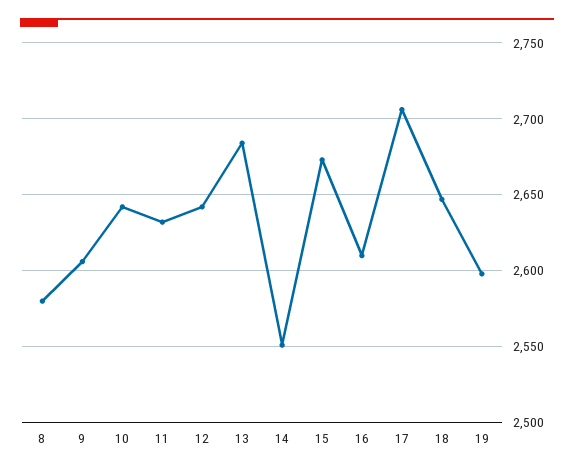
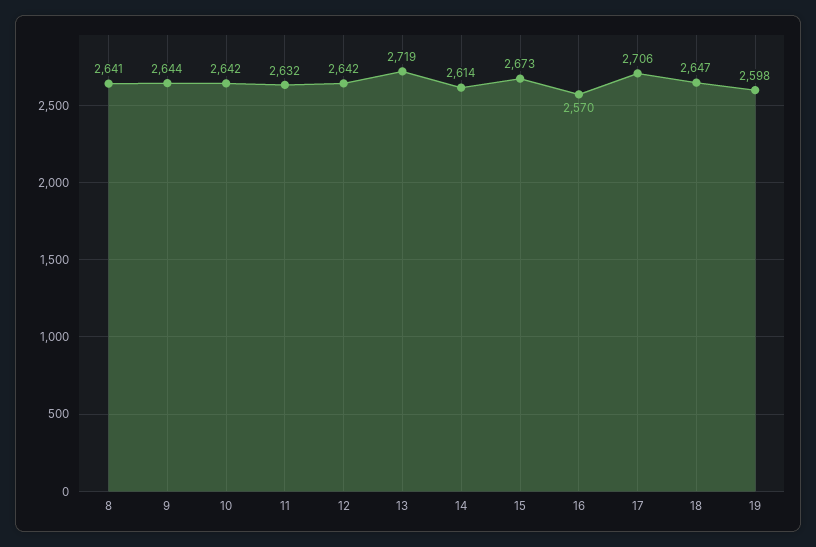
  {
-   "8": 2580,
+   "8": 2641,
-   "9": 2605,
+   "9": 2644,
    "10": 2642,
    "11": 2632,
    "12": 2642,
-   "13": 2685,
+   "13": 2719,
-   "14": 2550,
+   "14": 2614,
    "15": 2673,
-   "16": 2610,
+   "16": 2570,
    "17": 2706,
    "18": 2647,
    "19": 2598
  }

